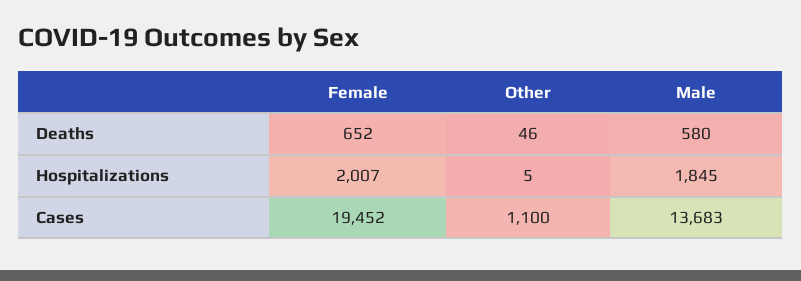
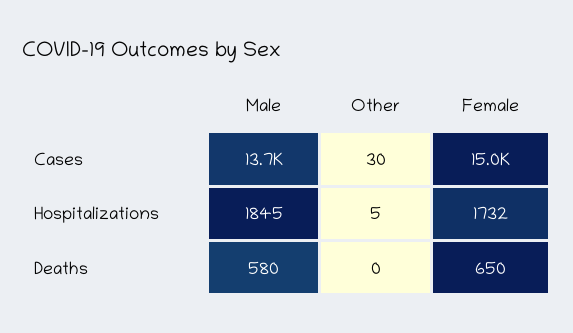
  {
    "Female": {
-     "Deaths": 652,
+     "Deaths": 650,
-     "Hospitalizations": 2007,
+     "Hospitalizations": 1732,
-     "Cases": 19452
+     "Cases": 15000
    },
    "Other": {
-     "Deaths": 46,
+     "Deaths": 0,
      "Hospitalizations": 5,
-     "Cases": 1100
+     "Cases": 30
    },
    "Male": {
      "Deaths": 580,
      "Hospitalizations": 1845,
      "Cases": 13683
    }
  }

